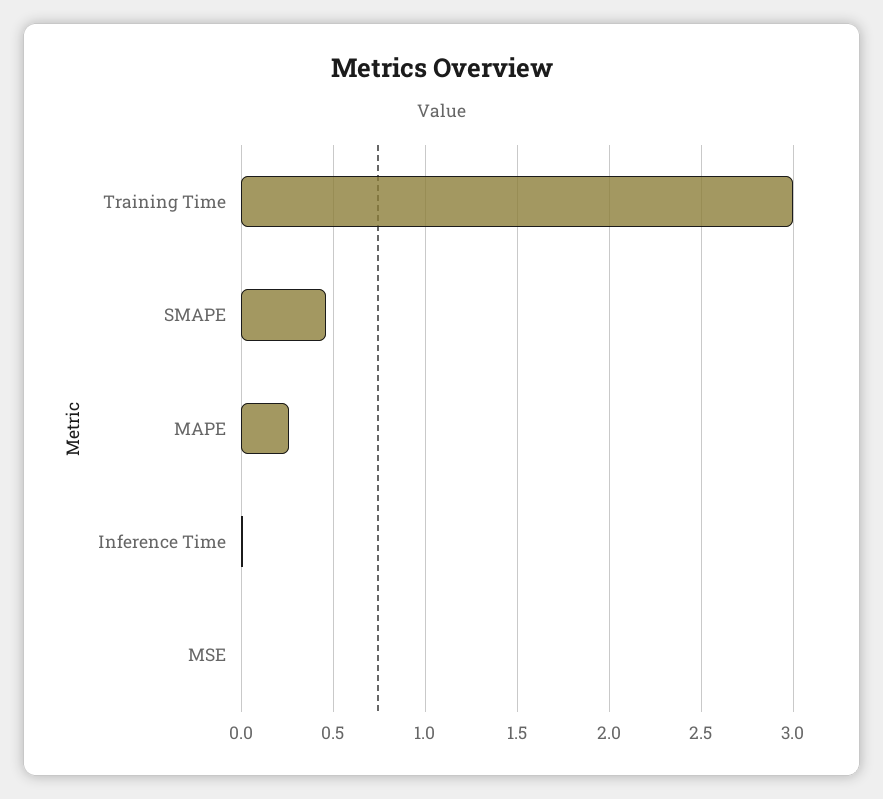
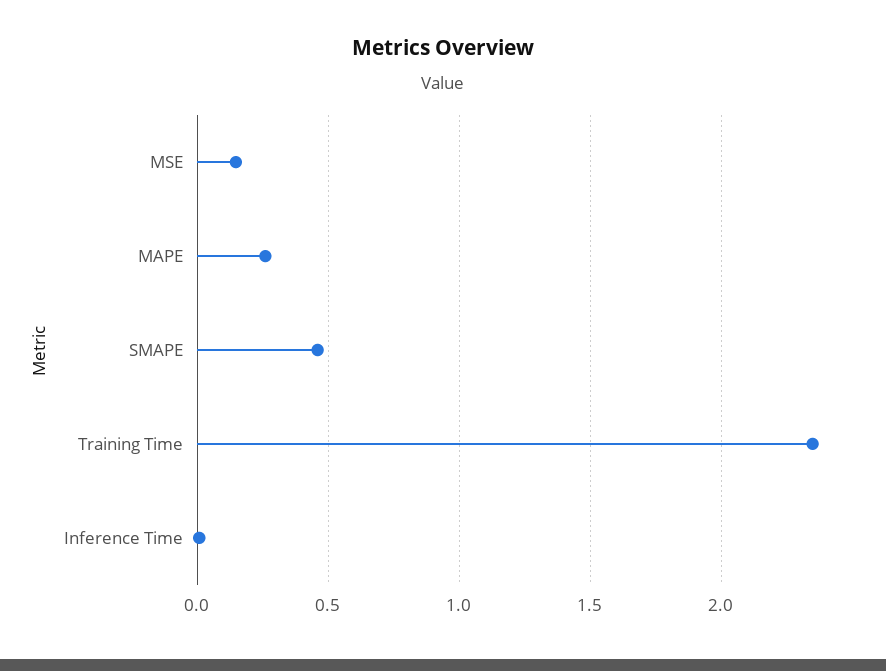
  {
-   "Training Time": 3,
+   "Training Time": 2.35,
    "SMAPE": 0.45,
    "MAPE": 0.25,
    "Inference Time": 0,
-   "MSE": 0
+   "MSE": 0.15
  }

